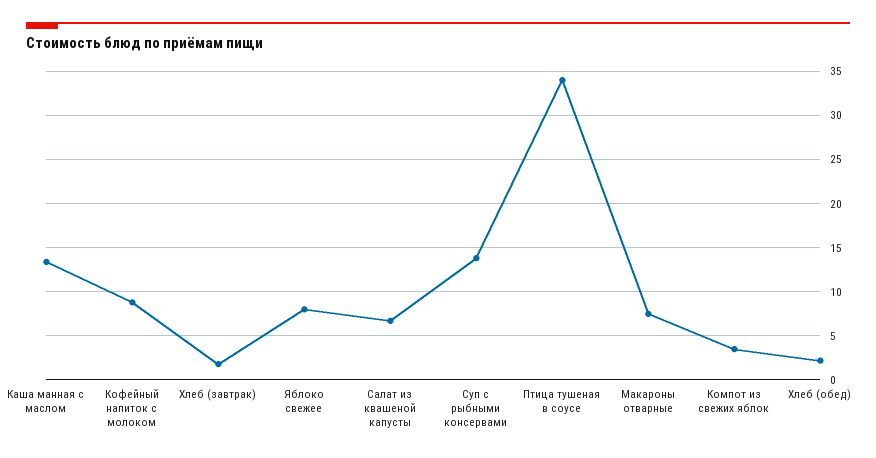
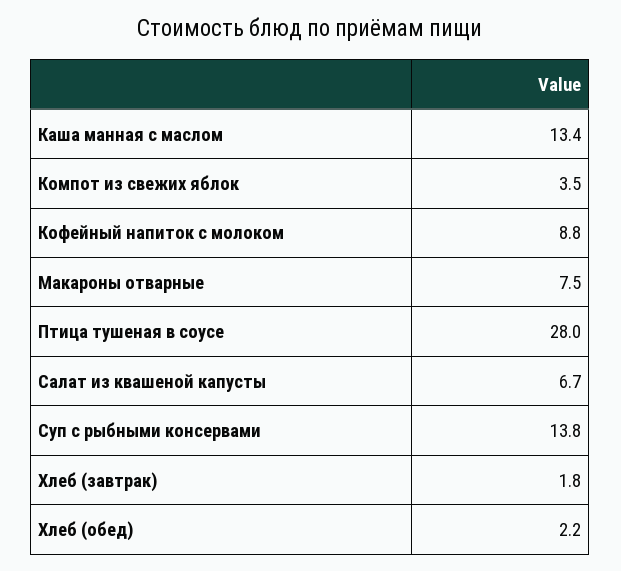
  {
    "Каша манная с маслом": 13.4,
    "Кофейный напиток с молоком": 8.8,
    "Хлеб (завтрак)": 1.8,
-   "Яблоко свежее": 8,
    "Салат из квашеной капусты": 6.7,
    "Суп с рыбными консервами": 13.8,
-   "Птица тушеная в соусе": 34,
+   "Птица тушеная в соусе": 28,
    "Макароны отварные": 7.5,
    "Компот из свежих яблок": 3.5,
    "Хлеб (обед)": 2.2
  }

